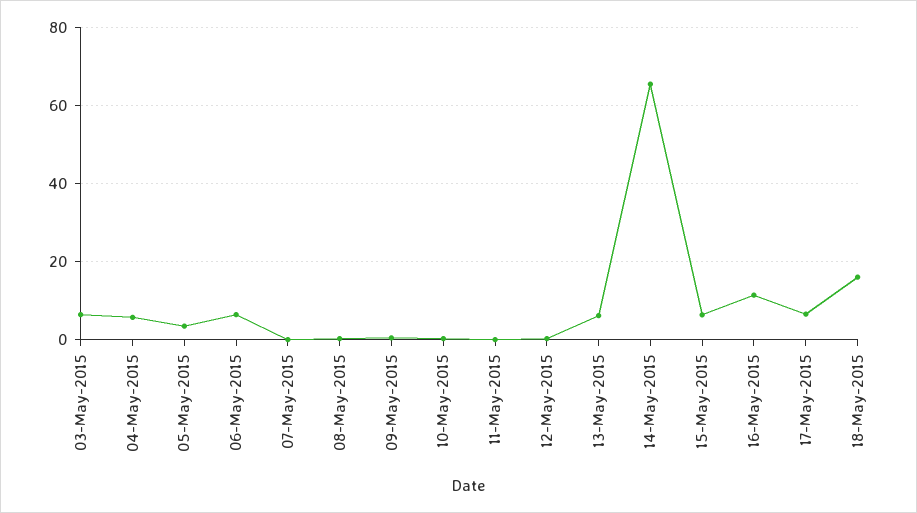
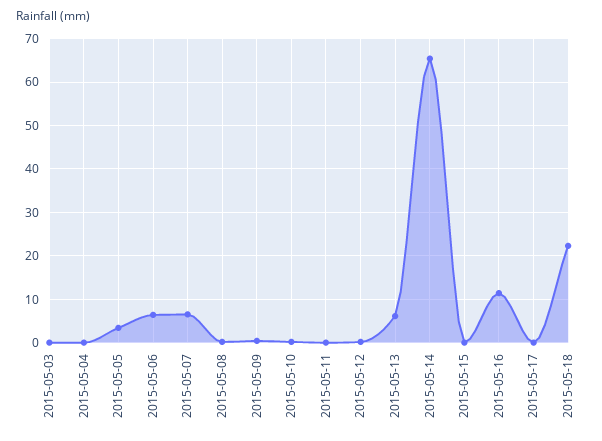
  {
-   "03-May-2015": 6,
+   "03-May-2015": 0,
-   "04-May-2015": 6,
+   "04-May-2015": 0,
    "05-May-2015": 4,
    "06-May-2015": 6,
-   "07-May-2015": 0,
+   "07-May-2015": 6,
    "08-May-2015": 0,
    "09-May-2015": 0,
    "10-May-2015": 0,
    "11-May-2015": 0,
    "12-May-2015": 0,
    "13-May-2015": 6,
    "14-May-2015": 66,
-   "15-May-2015": 6,
+   "15-May-2015": 0,
    "16-May-2015": 12,
-   "17-May-2015": 6,
+   "17-May-2015": 0,
-   "18-May-2015": 16
+   "18-May-2015": 22
  }

